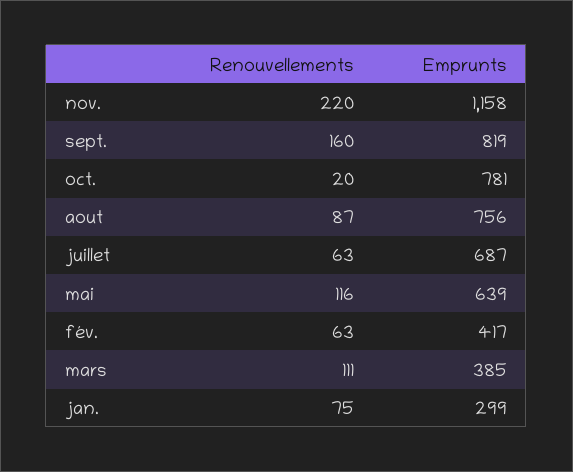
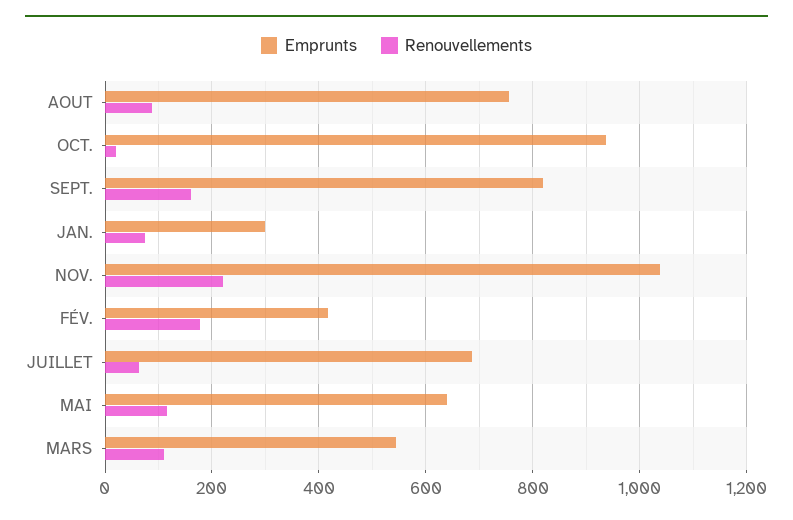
  {
    "Renouvellements": {
      "nov.": 220,
      "sept.": 160,
      "oct.": 20,
      "aout": 87,
      "juillet": 63,
      "mai": 116,
-     "fév.": 63,
+     "fév.": 180,
      "mars": 111,
      "jan.": 75
    },
    "Emprunts": {
-     "nov.": 1158,
+     "nov.": 1040,
      "sept.": 819,
-     "oct.": 781,
+     "oct.": 940,
      "aout": 756,
      "juillet": 687,
      "mai": 639,
      "fév.": 417,
-     "mars": 385,
+     "mars": 540,
      "jan.": 299
    }
  }

